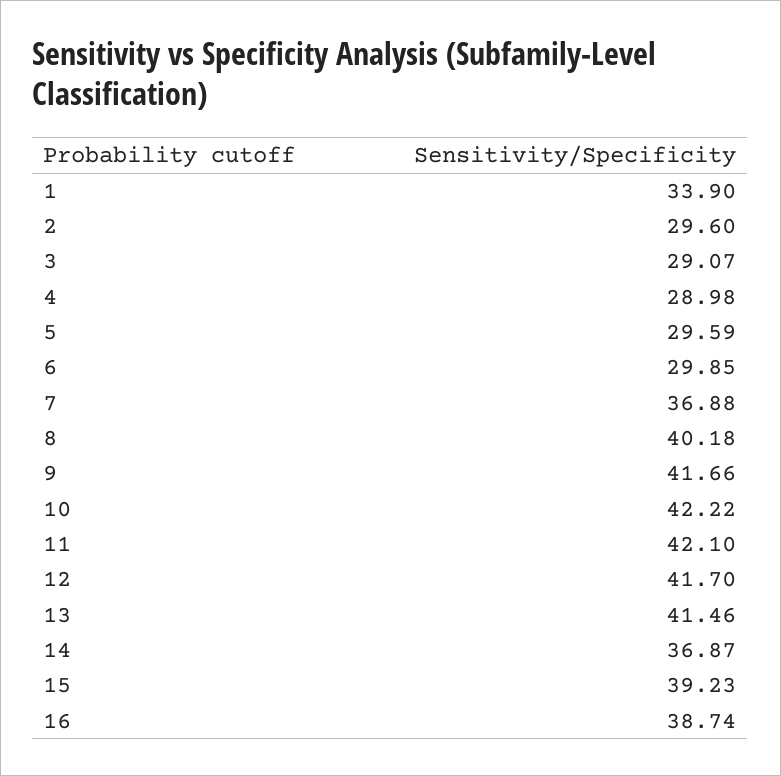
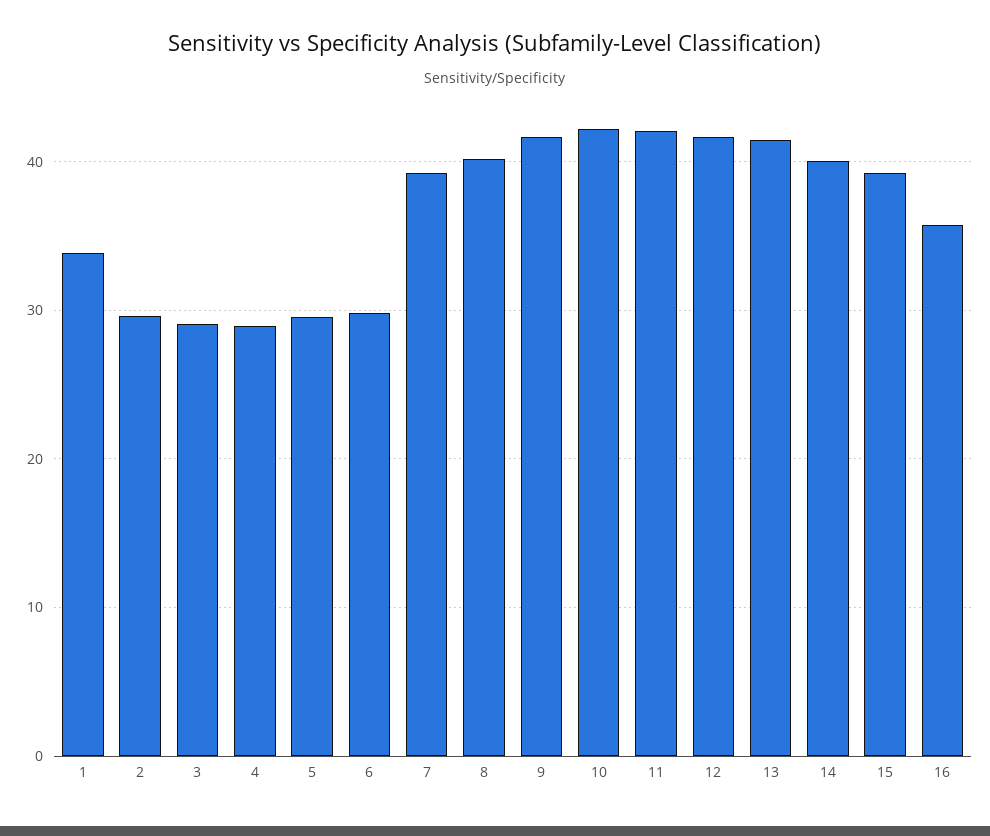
  {
    "1": 33.9,
    "2": 29.6,
    "3": 29.07,
    "4": 28.98,
    "5": 29.59,
    "6": 29.85,
-   "7": 36.88,
+   "7": 39,
    "8": 40.18,
    "9": 41.66,
    "10": 42.22,
    "11": 42.1,
    "12": 41.7,
    "13": 41.46,
-   "14": 36.87,
+   "14": 40,
    "15": 39.23,
-   "16": 38.74
+   "16": 36
  }

